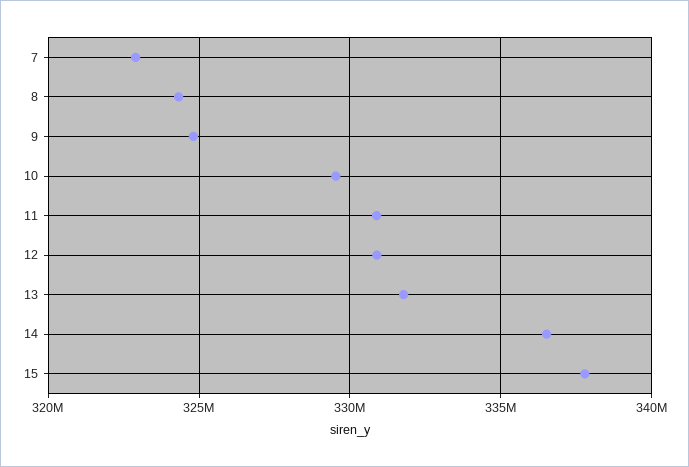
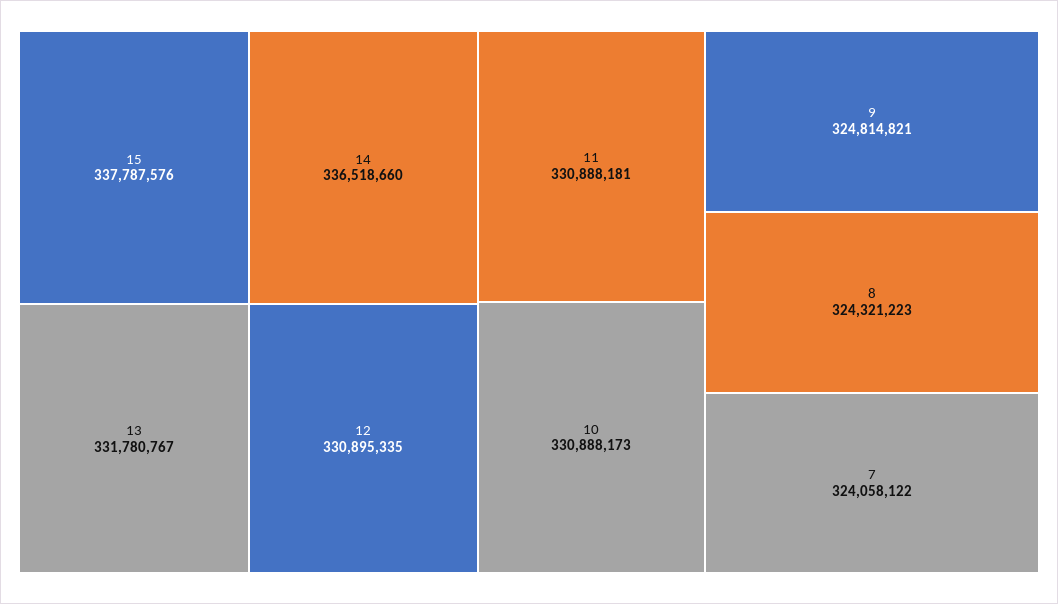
  {
-   "7": 323000000,
+   "7": 324058122,
    "8": 324321223,
    "9": 324814821,
-   "10": 329500000,
+   "10": 330888173,
    "11": 330888181,
    "12": 330895335,
    "13": 331780767,
    "14": 336518660,
    "15": 337787576
  }

